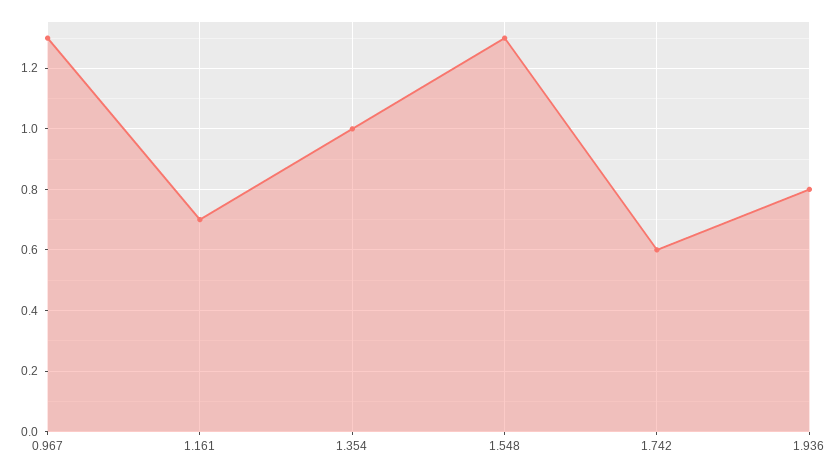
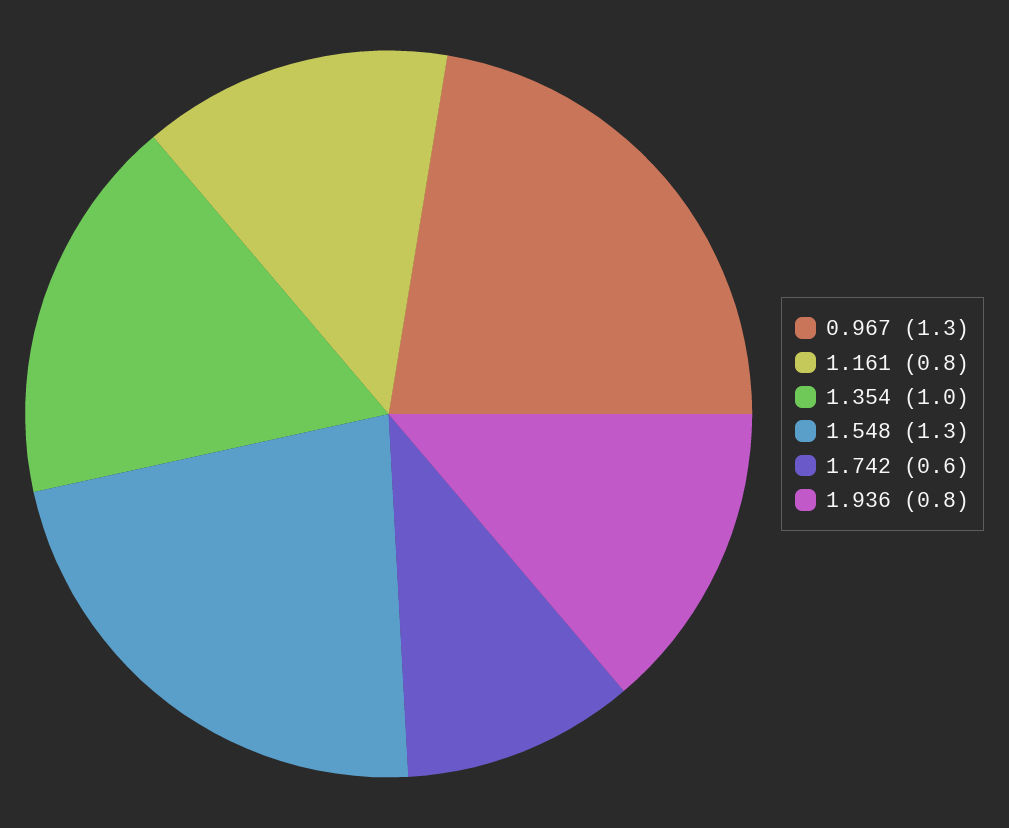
  {
    "0.967": 1.3,
-   "1.161": 0.7,
+   "1.161": 0.8,
    "1.354": 1,
    "1.548": 1.3,
    "1.742": 0.6,
    "1.936": 0.8
  }

